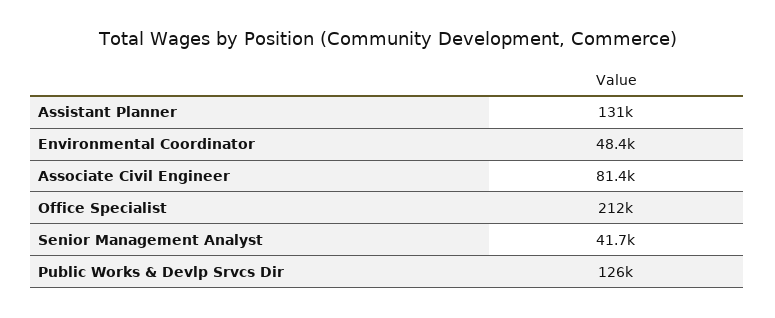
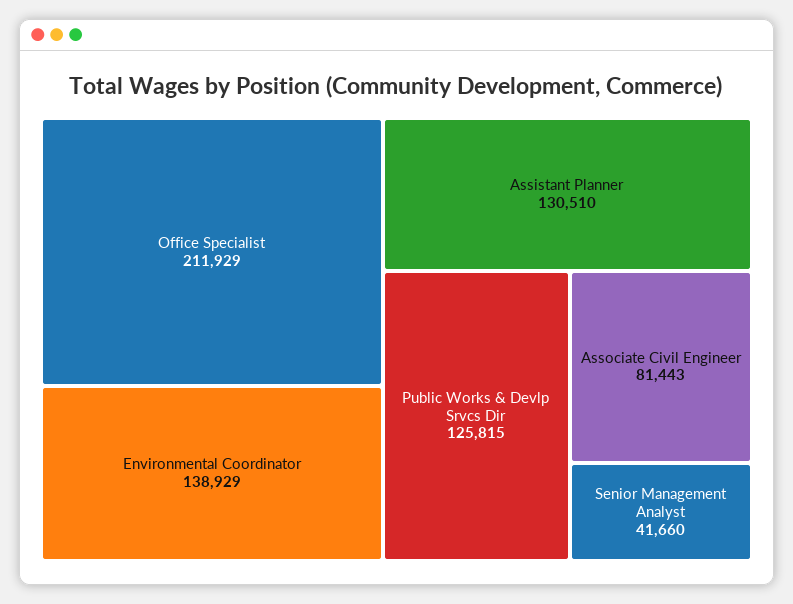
  {
    "Assistant Planner": 130510,
-   "Environmental Coordinator": 48400,
+   "Environmental Coordinator": 138929,
    "Associate Civil Engineer": 81443,
    "Office Specialist": 211929,
    "Senior Management Analyst": 41660,
    "Public Works & Devlp Srvcs Dir": 125815
  }

